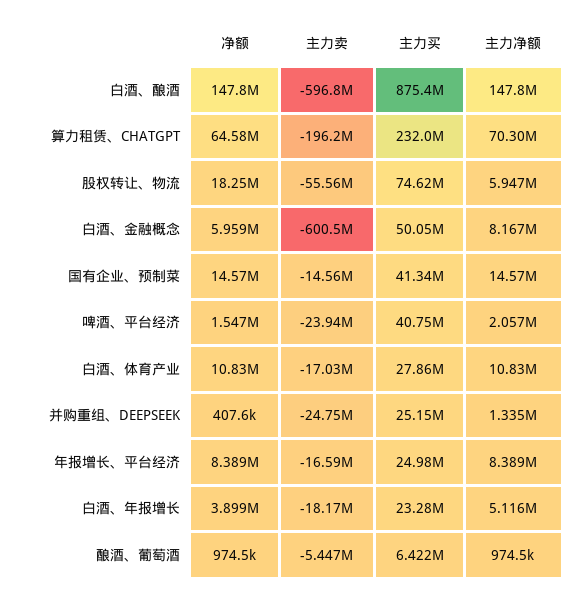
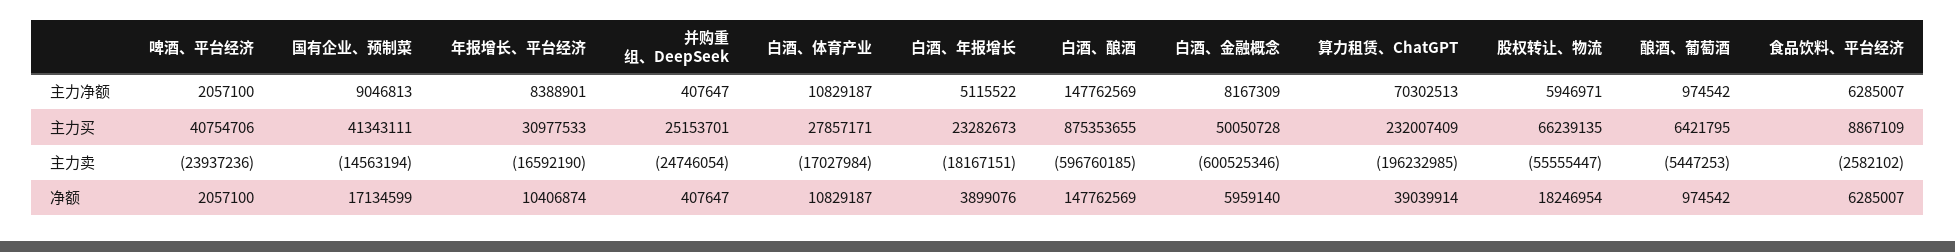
  {
    "净额": {
      "白酒、酿酒": 147762569,
-     "算力租赁、CHATGPT": 64580000,
+     "算力租赁、CHATGPT": 39039914,
      "股权转让、物流": 18246954,
      "白酒、金融概念": 5959140,
-     "国有企业、预制菜": 14570000,
+     "国有企业、预制菜": 17134599,
-     "啤酒、平台经济": 1547000,
+     "啤酒、平台经济": 2057100,
      "白酒、体育产业": 10829187,
      "并购重组、DEEPSEEK": 407647,
-     "年报增长、平台经济": 8389000,
+     "年报增长、平台经济": 10406874,
      "白酒、年报增长": 3899076,
-     "酿酒、葡萄酒": 974542
+     "酿酒、葡萄酒": 974542,
+     "食品饮料、平台经济": 6285007
    },
    "主力卖": {
      "白酒、酿酒": -596760185,
      "算力租赁、CHATGPT": -196232985,
      "股权转让、物流": -55555447,
      "白酒、金融概念": -600525346,
      "国有企业、预制菜": -14563194,
      "啤酒、平台经济": -23937236,
      "白酒、体育产业": -17027984,
      "并购重组、DEEPSEEK": -24746054,
      "年报增长、平台经济": -16592190,
      "白酒、年报增长": -18167151,
-     "酿酒、葡萄酒": -5447253
+     "酿酒、葡萄酒": -5447253,
+     "食品饮料、平台经济": -2582102
    },
    "主力买": {
      "白酒、酿酒": 875353655,
      "算力租赁、CHATGPT": 232007409,
-     "股权转让、物流": 74620000,
+     "股权转让、物流": 66239135,
      "白酒、金融概念": 50050728,
      "国有企业、预制菜": 41343111,
      "啤酒、平台经济": 40754706,
      "白酒、体育产业": 27857171,
      "并购重组、DEEPSEEK": 25153701,
-     "年报增长、平台经济": 24980000,
+     "年报增长、平台经济": 30977533,
      "白酒、年报增长": 23282673,
-     "酿酒、葡萄酒": 6421795
+     "酿酒、葡萄酒": 6421795,
+     "食品饮料、平台经济": 8867109
    },
    "主力净额": {
      "白酒、酿酒": 147762569,
      "算力租赁、CHATGPT": 70302513,
      "股权转让、物流": 5946971,
      "白酒、金融概念": 8167309,
-     "国有企业、预制菜": 14570000,
+     "国有企业、预制菜": 9046813,
      "啤酒、平台经济": 2057100,
      "白酒、体育产业": 10829187,
-     "并购重组、DEEPSEEK": 1335000,
+     "并购重组、DEEPSEEK": 407647,
      "年报增长、平台经济": 8388901,
      "白酒、年报增长": 5115522,
-     "酿酒、葡萄酒": 974542
+     "酿酒、葡萄酒": 974542,
+     "食品饮料、平台经济": 6285007
    }
  }

